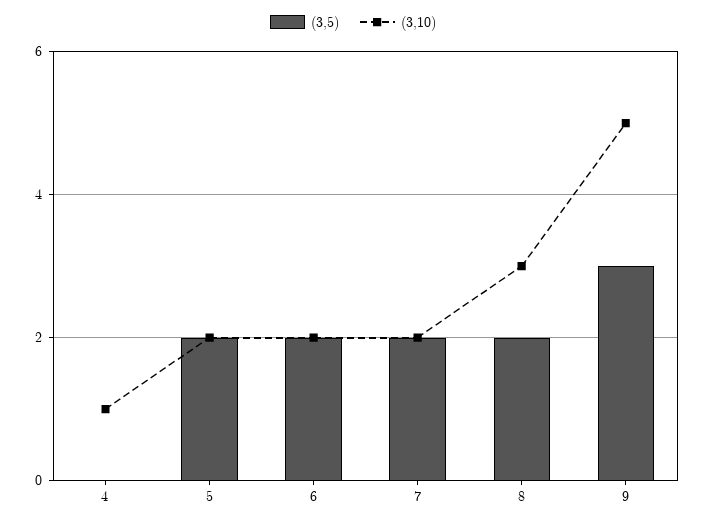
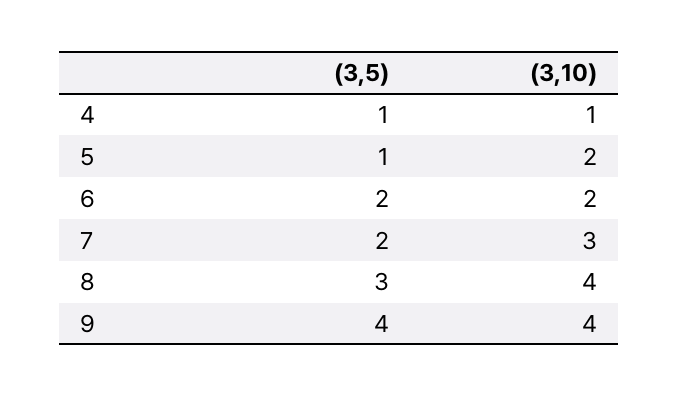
  {
    "(3,5)": {
-     "4": 0,
+     "4": 1,
-     "5": 2,
+     "5": 1,
      "6": 2,
      "7": 2,
-     "8": 2,
+     "8": 3,
-     "9": 3
+     "9": 4
    },
    "(3,10)": {
      "4": 1,
      "5": 2,
      "6": 2,
-     "7": 2,
+     "7": 3,
-     "8": 3,
+     "8": 4,
-     "9": 5
+     "9": 4
    }
  }

